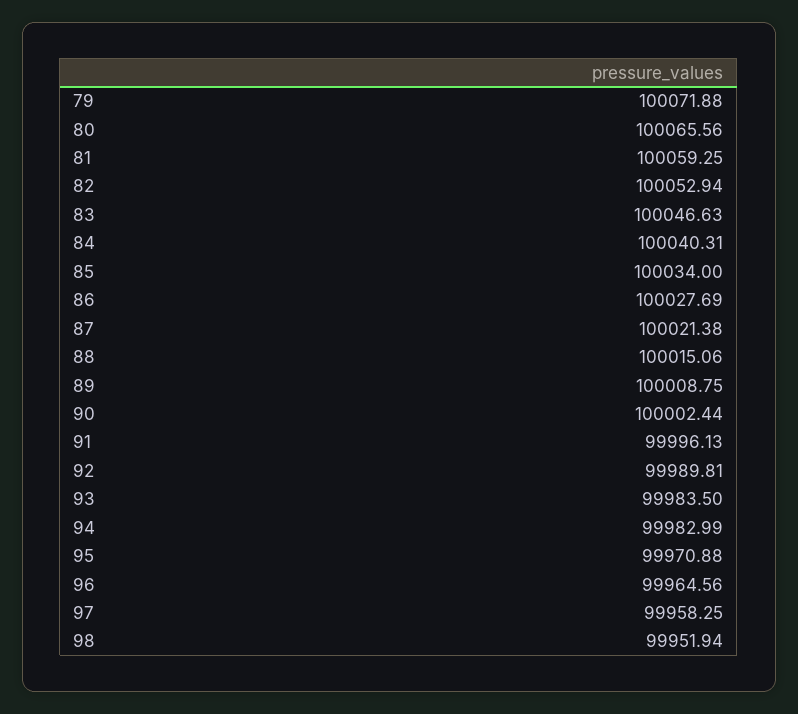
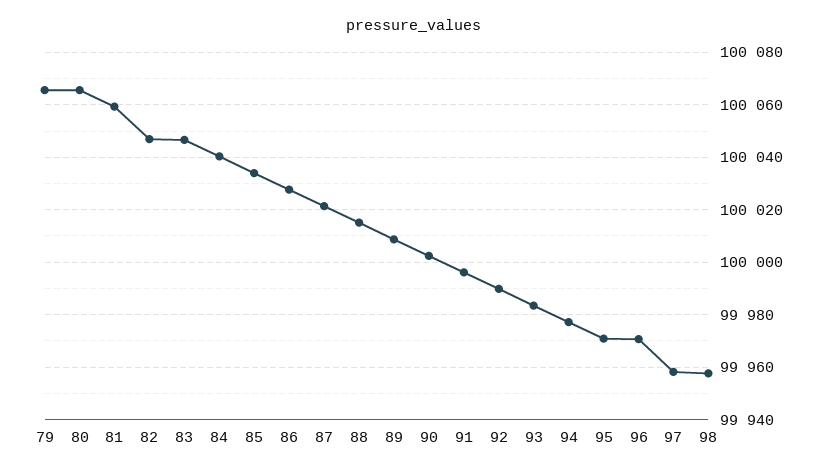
  {
-   "79": 100071.88,
+   "79": 100065,
    "80": 100065.56,
    "81": 100059.25,
-   "82": 100052.94,
+   "82": 100047.5,
    "83": 100046.63,
    "84": 100040.31,
    "85": 100034,
    "86": 100027.69,
    "87": 100021.38,
    "88": 100015.06,
    "89": 100008.75,
    "90": 100002.44,
    "91": 99996.13,
    "92": 99989.81,
    "93": 99983.5,
-   "94": 99982.99,
+   "94": 99977.5,
    "95": 99970.88,
-   "96": 99964.56,
+   "96": 99970,
    "97": 99958.25,
-   "98": 99951.94
+   "98": 99957.5
  }

